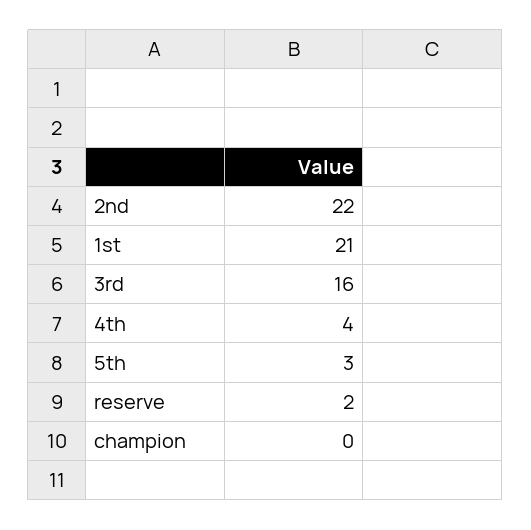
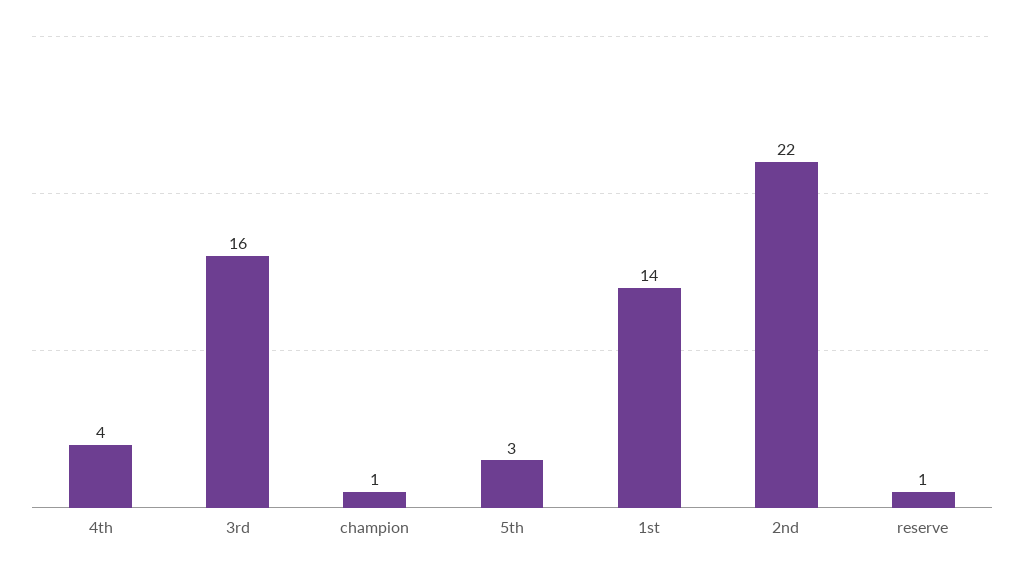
  {
    "2nd": 22,
-   "1st": 21,
+   "1st": 14,
    "3rd": 16,
    "4th": 4,
    "5th": 3,
-   "reserve": 2,
+   "reserve": 1,
-   "champion": 0
+   "champion": 1
  }

